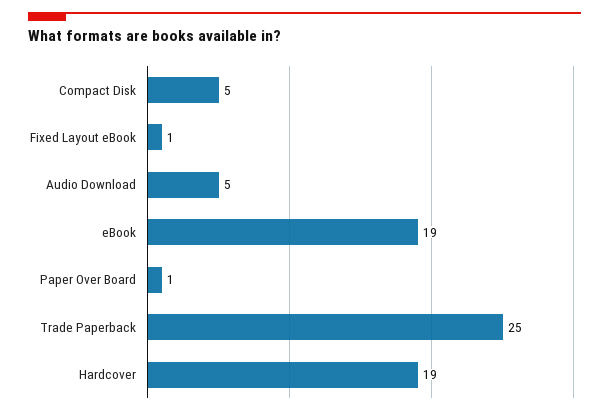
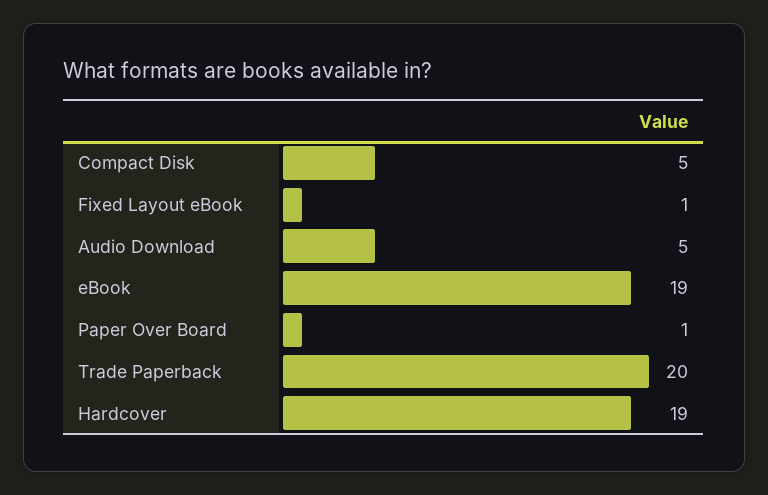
  {
    "Compact Disk": 5,
    "Fixed Layout eBook": 1,
    "Audio Download": 5,
    "eBook": 19,
    "Paper Over Board": 1,
-   "Trade Paperback": 25,
+   "Trade Paperback": 20,
    "Hardcover": 19
  }

